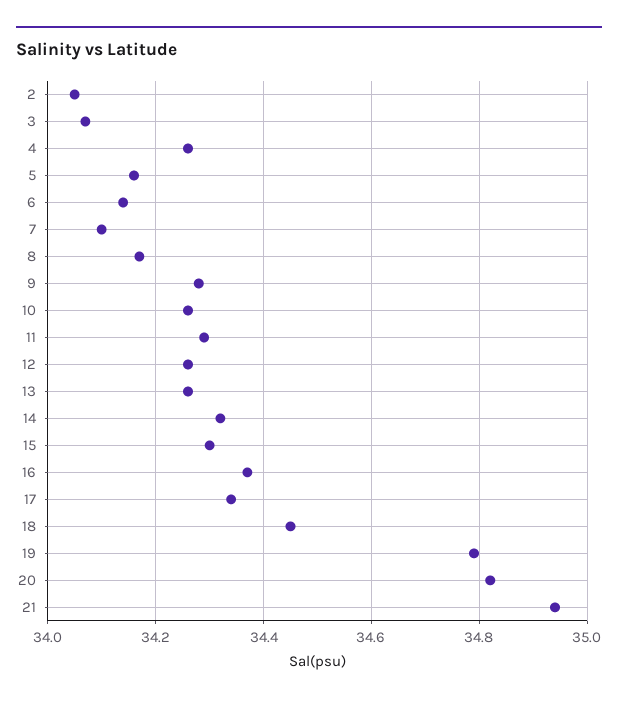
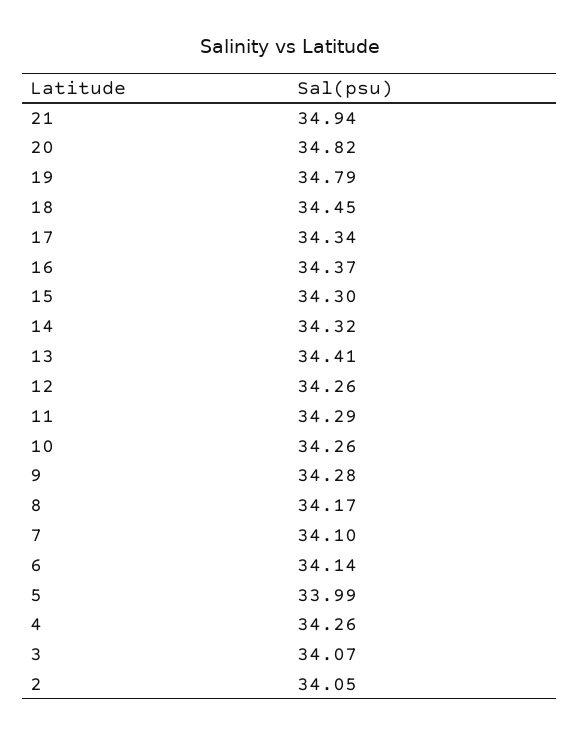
  {
    "2": 34.05,
    "3": 34.07,
    "4": 34.26,
-   "5": 34.15,
+   "5": 33.99,
    "6": 34.14,
    "7": 34.1,
    "8": 34.17,
    "9": 34.28,
    "10": 34.26,
    "11": 34.29,
    "12": 34.26,
-   "13": 34.25,
+   "13": 34.41,
    "14": 34.32,
    "15": 34.3,
    "16": 34.37,
    "17": 34.34,
    "18": 34.45,
    "19": 34.79,
    "20": 34.82,
    "21": 34.94
  }

